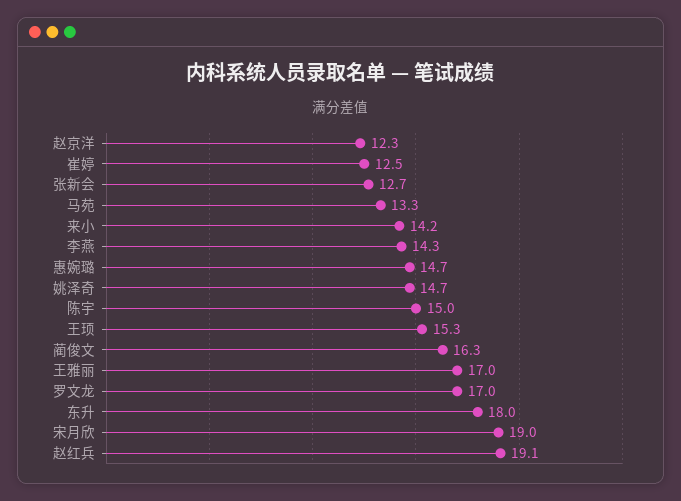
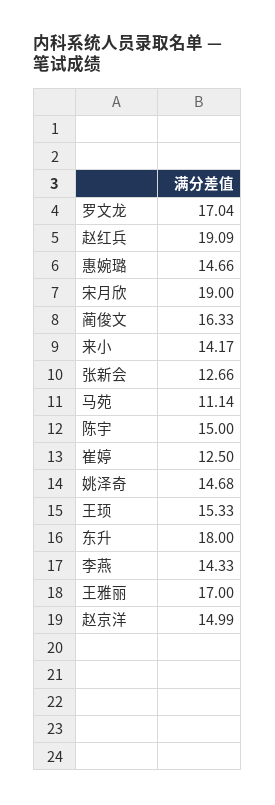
  {
-   "赵京洋": 12.3,
+   "赵京洋": 14.99,
    "崔婷": 12.5,
    "张新会": 12.66,
-   "马苑": 13.3,
+   "马苑": 11.14,
    "来小": 14.17,
    "李燕": 14.33,
    "惠婉璐": 14.66,
    "姚泽奇": 14.68,
    "陈宇": 15,
    "王顼": 15.33,
    "蔺俊文": 16.33,
    "王雅丽": 17,
    "罗文龙": 17.04,
    "东升": 18,
    "宋月欣": 19,
    "赵红兵": 19.09
  }

